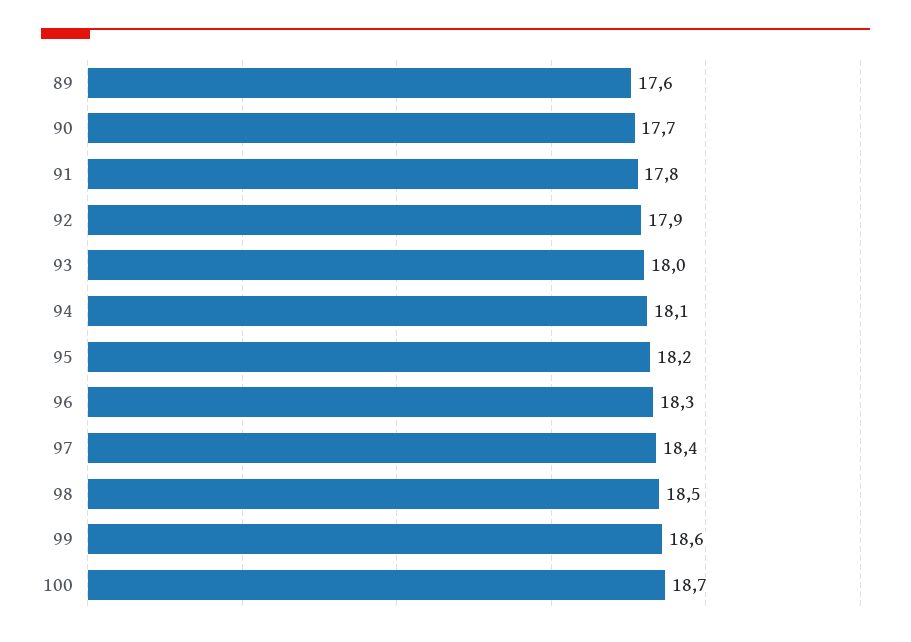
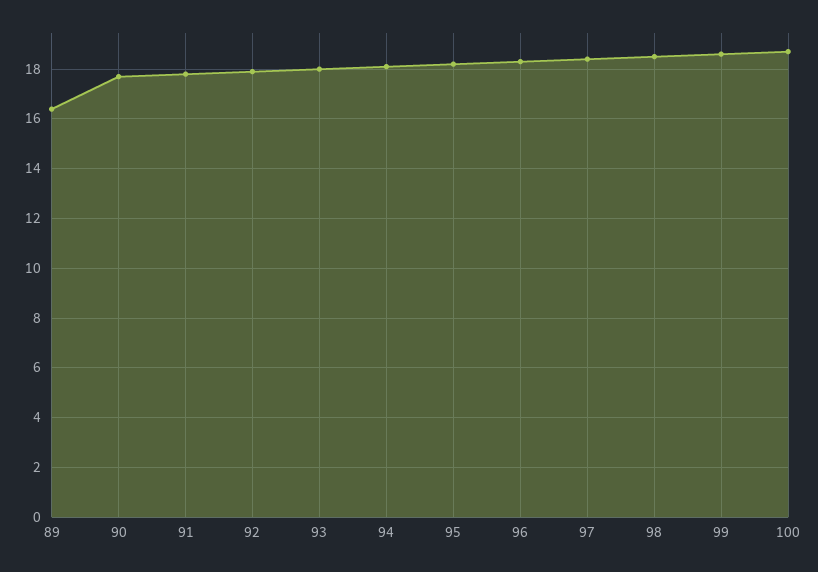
  {
-   "89": 17.6,
+   "89": 16.5,
    "90": 17.7,
    "91": 17.8,
    "92": 17.9,
    "93": 18,
    "94": 18.1,
    "95": 18.2,
    "96": 18.3,
    "97": 18.4,
    "98": 18.5,
    "99": 18.6,
    "100": 18.7
  }

